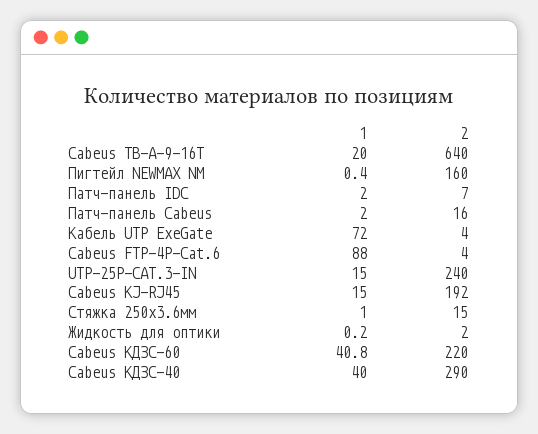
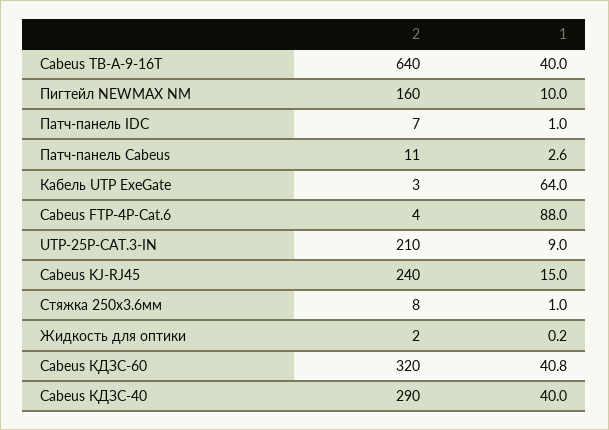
  {
    "1": {
-     "Cabeus TB-A-9-16T": 20,
+     "Cabeus TB-A-9-16T": 40,
-     "Пигтейл NEWMAX NM": 0.4,
+     "Пигтейл NEWMAX NM": 10,
-     "Патч-панель IDC": 2,
+     "Патч-панель IDC": 1,
-     "Патч-панель Cabeus": 2,
+     "Патч-панель Cabeus": 2.6,
-     "Кабель UTP ExeGate": 72,
+     "Кабель UTP ExeGate": 64,
      "Cabeus FTP-4P-Cat.6": 88,
-     "UTP-25P-CAT.3-IN": 15,
+     "UTP-25P-CAT.3-IN": 9,
      "Cabeus KJ-RJ45": 15,
      "Стяжка 250x3.6мм": 1,
      "Жидкость для оптики": 0.2,
      "Cabeus КДЗС-60": 40.8,
      "Cabeus КДЗС-40": 40
    },
    "2": {
      "Cabeus TB-A-9-16T": 640,
      "Пигтейл NEWMAX NM": 160,
      "Патч-панель IDC": 7,
-     "Патч-панель Cabeus": 16,
+     "Патч-панель Cabeus": 11,
-     "Кабель UTP ExeGate": 4,
+     "Кабель UTP ExeGate": 3,
      "Cabeus FTP-4P-Cat.6": 4,
-     "UTP-25P-CAT.3-IN": 240,
+     "UTP-25P-CAT.3-IN": 210,
-     "Cabeus KJ-RJ45": 192,
+     "Cabeus KJ-RJ45": 240,
-     "Стяжка 250x3.6мм": 15,
+     "Стяжка 250x3.6мм": 8,
      "Жидкость для оптики": 2,
-     "Cabeus КДЗС-60": 220,
+     "Cabeus КДЗС-60": 320,
      "Cabeus КДЗС-40": 290
    }
  }

